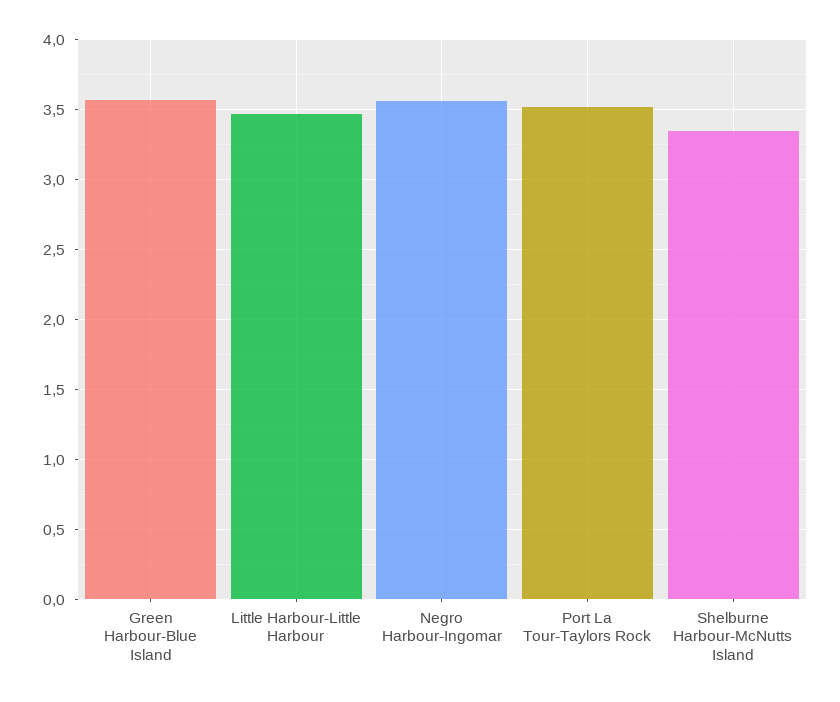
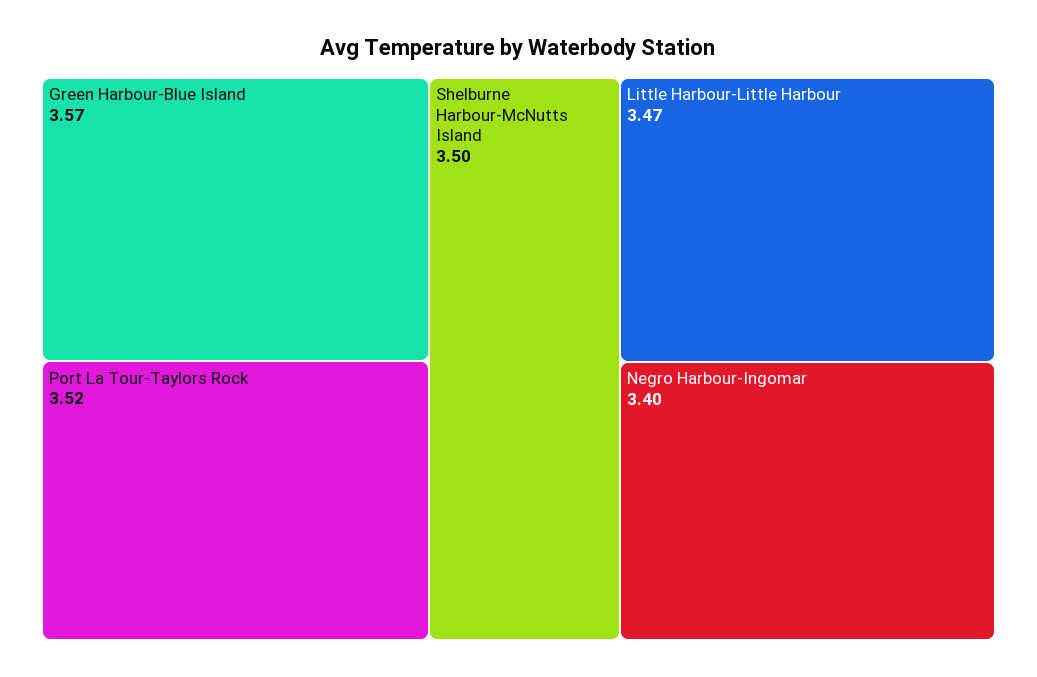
  {
    "Green Harbour-Blue Island": 3.57,
    "Little Harbour-Little Harbour": 3.47,
-   "Negro Harbour-Ingomar": 3.55,
+   "Negro Harbour-Ingomar": 3.4,
    "Port La Tour-Taylors Rock": 3.52,
-   "Shelburne Harbour-McNutts Island": 3.35
+   "Shelburne Harbour-McNutts Island": 3.5
  }

